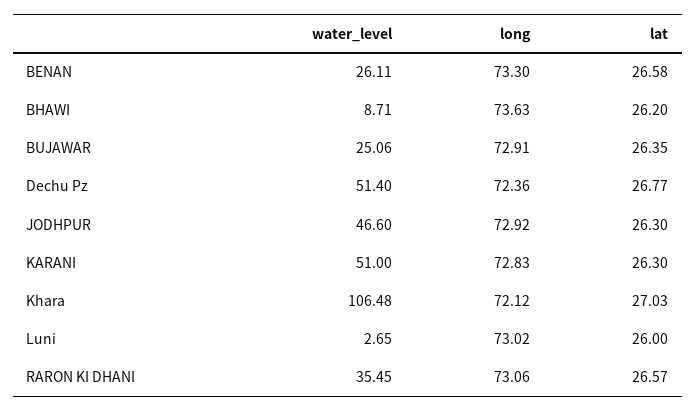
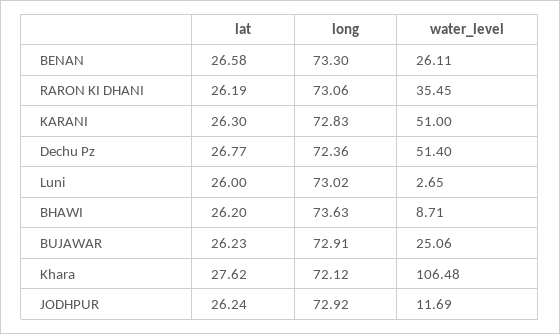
  {
    "water_level": {
      "BENAN": 26.11,
      "BHAWI": 8.71,
      "BUJAWAR": 25.06,
      "Dechu Pz": 51.4,
-     "JODHPUR": 46.6,
+     "JODHPUR": 11.69,
      "KARANI": 51,
      "Khara": 106.48,
      "Luni": 2.65,
      "RARON KI DHANI": 35.45
    },
    "long": {
      "BENAN": 73.3,
      "BHAWI": 73.63,
      "BUJAWAR": 72.91,
      "Dechu Pz": 72.36,
      "JODHPUR": 72.92,
      "KARANI": 72.83,
      "Khara": 72.12,
      "Luni": 73.02,
      "RARON KI DHANI": 73.06
    },
    "lat": {
      "BENAN": 26.58,
      "BHAWI": 26.2,
-     "BUJAWAR": 26.35,
+     "BUJAWAR": 26.23,
      "Dechu Pz": 26.77,
-     "JODHPUR": 26.3,
+     "JODHPUR": 26.24,
      "KARANI": 26.3,
-     "Khara": 27.03,
+     "Khara": 27.62,
      "Luni": 26,
-     "RARON KI DHANI": 26.57
+     "RARON KI DHANI": 26.19
    }
  }

